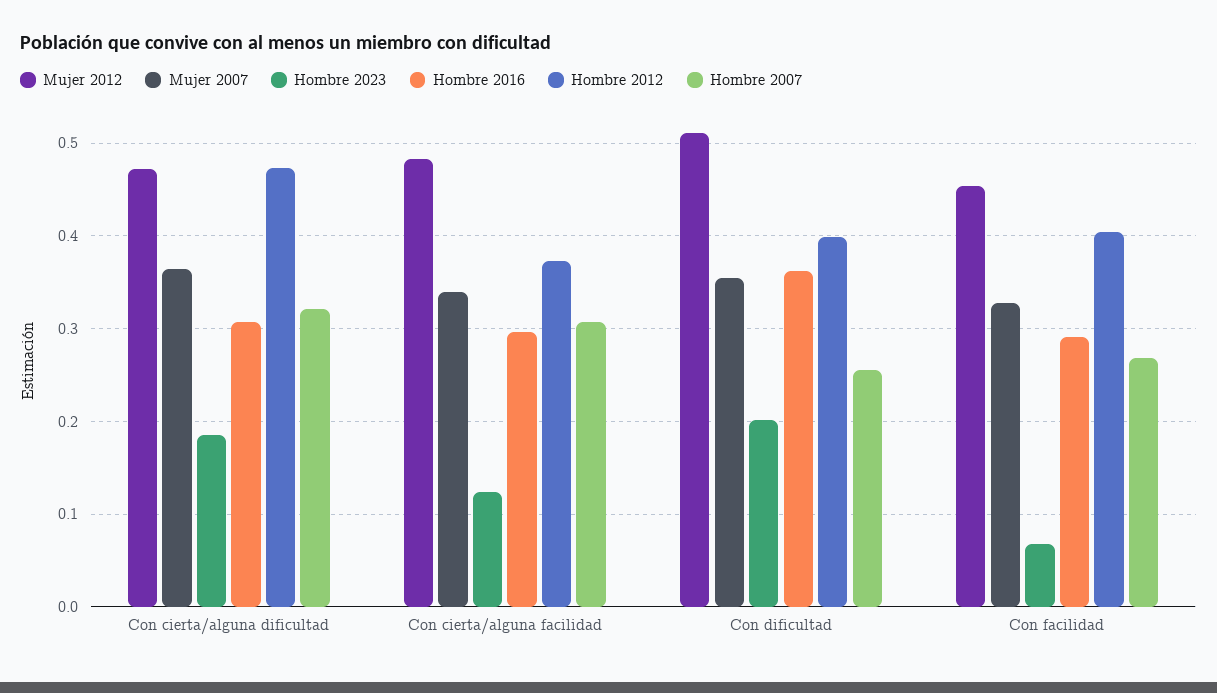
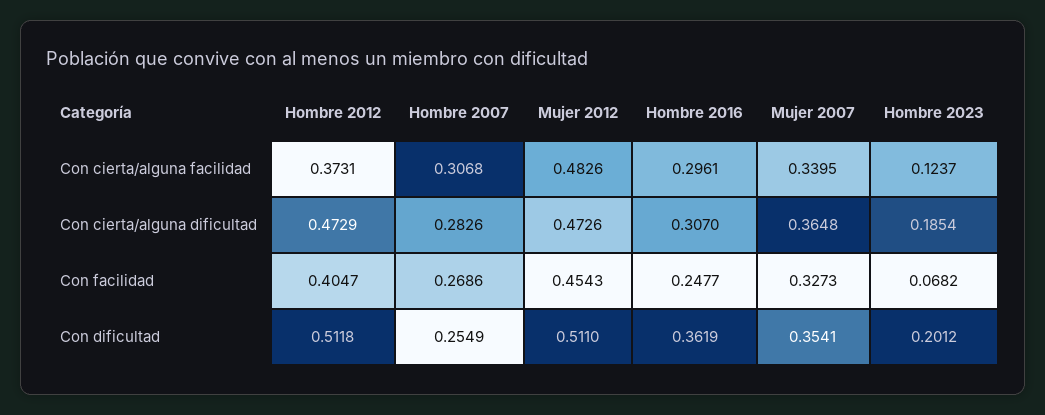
  {
    "Mujer 2012": {
      "Con cierta/alguna dificultad": 0.4726,
      "Con cierta/alguna facilidad": 0.4826,
      "Con dificultad": 0.511,
      "Con facilidad": 0.4543
    },
    "Mujer 2007": {
      "Con cierta/alguna dificultad": 0.3648,
      "Con cierta/alguna facilidad": 0.3395,
      "Con dificultad": 0.3541,
      "Con facilidad": 0.3273
    },
    "Hombre 2023": {
      "Con cierta/alguna dificultad": 0.1854,
      "Con cierta/alguna facilidad": 0.1237,
      "Con dificultad": 0.2012,
      "Con facilidad": 0.0682
    },
    "Hombre 2016": {
      "Con cierta/alguna dificultad": 0.307,
      "Con cierta/alguna facilidad": 0.2961,
      "Con dificultad": 0.3619,
-     "Con facilidad": 0.29
+     "Con facilidad": 0.2477
    },
    "Hombre 2012": {
      "Con cierta/alguna dificultad": 0.4729,
      "Con cierta/alguna facilidad": 0.3731,
-     "Con dificultad": 0.4,
+     "Con dificultad": 0.5118,
      "Con facilidad": 0.4047
    },
    "Hombre 2007": {
-     "Con cierta/alguna dificultad": 0.32,
+     "Con cierta/alguna dificultad": 0.2826,
      "Con cierta/alguna facilidad": 0.3068,
      "Con dificultad": 0.2549,
      "Con facilidad": 0.2686
    }
  }

